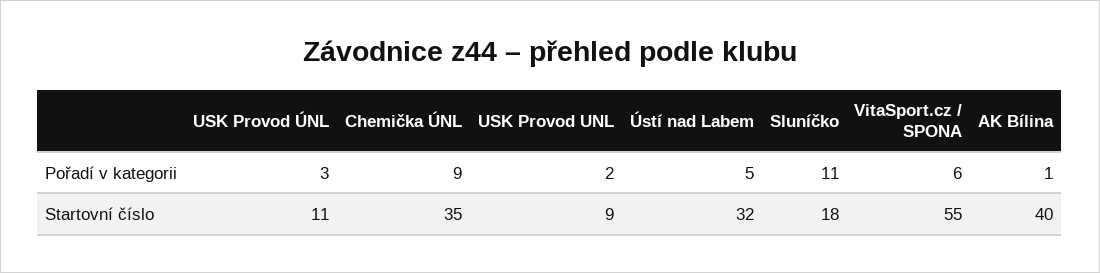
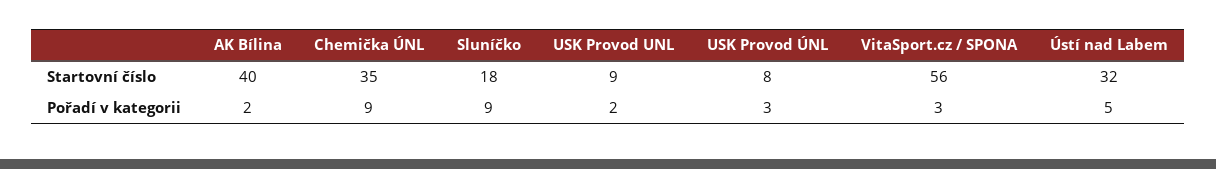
  {
    "USK Provod ÚNL": {
      "Pořadí v kategorii": 3,
-     "Startovní číslo": 11
+     "Startovní číslo": 8
    },
    "Chemička ÚNL": {
      "Pořadí v kategorii": 9,
      "Startovní číslo": 35
    },
    "USK Provod UNL": {
      "Pořadí v kategorii": 2,
      "Startovní číslo": 9
    },
    "Ústí nad Labem": {
      "Pořadí v kategorii": 5,
      "Startovní číslo": 32
    },
    "Sluníčko": {
-     "Pořadí v kategorii": 11,
+     "Pořadí v kategorii": 9,
      "Startovní číslo": 18
    },
    "VitaSport.cz / SPONA": {
-     "Pořadí v kategorii": 6,
+     "Pořadí v kategorii": 3,
-     "Startovní číslo": 55
+     "Startovní číslo": 56
    },
    "AK Bílina": {
-     "Pořadí v kategorii": 1,
+     "Pořadí v kategorii": 2,
      "Startovní číslo": 40
    }
  }

